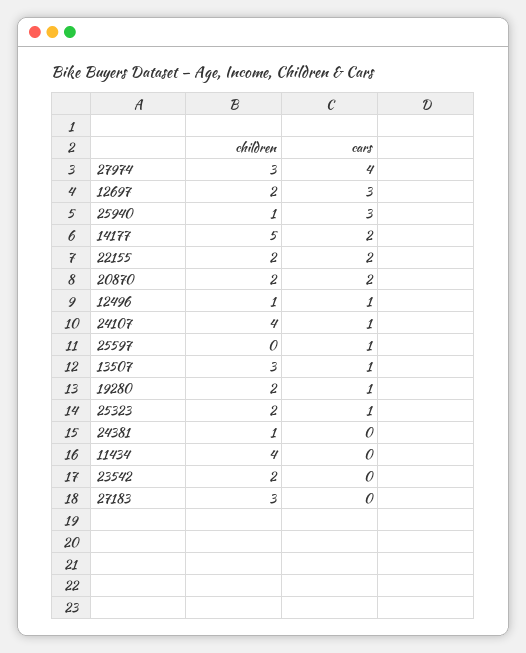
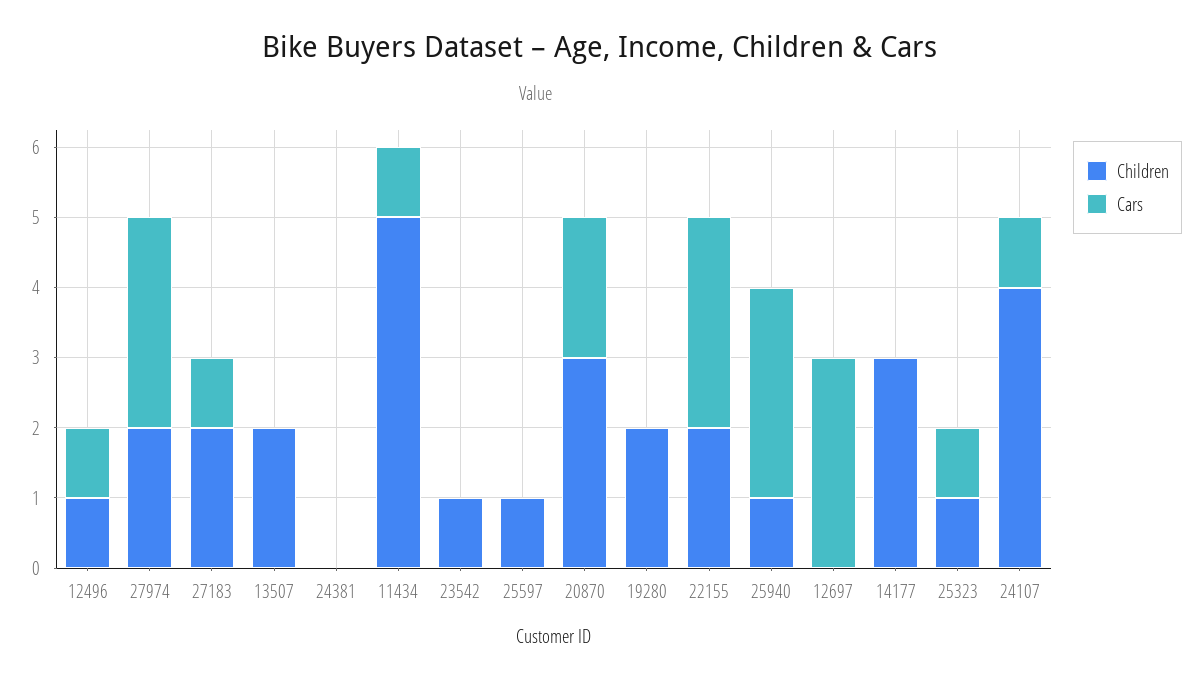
  {
    "children": {
-     "27974": 3,
+     "27974": 2,
-     "12697": 2,
+     "12697": 0,
      "25940": 1,
-     "14177": 5,
+     "14177": 3,
      "22155": 2,
-     "20870": 2,
+     "20870": 3,
      "12496": 1,
      "24107": 4,
-     "25597": 0,
+     "25597": 1,
-     "13507": 3,
+     "13507": 2,
      "19280": 2,
-     "25323": 2,
+     "25323": 1,
-     "24381": 1,
+     "24381": 0,
-     "11434": 4,
+     "11434": 5,
-     "23542": 2,
+     "23542": 1,
-     "27183": 3
+     "27183": 2
    },
    "cars": {
-     "27974": 4,
+     "27974": 3,
      "12697": 3,
      "25940": 3,
-     "14177": 2,
+     "14177": 0,
-     "22155": 2,
+     "22155": 3,
      "20870": 2,
      "12496": 1,
      "24107": 1,
-     "25597": 1,
+     "25597": 0,
-     "13507": 1,
+     "13507": 0,
-     "19280": 1,
+     "19280": 0,
      "25323": 1,
      "24381": 0,
-     "11434": 0,
+     "11434": 1,
      "23542": 0,
-     "27183": 0
+     "27183": 1
    }
  }

